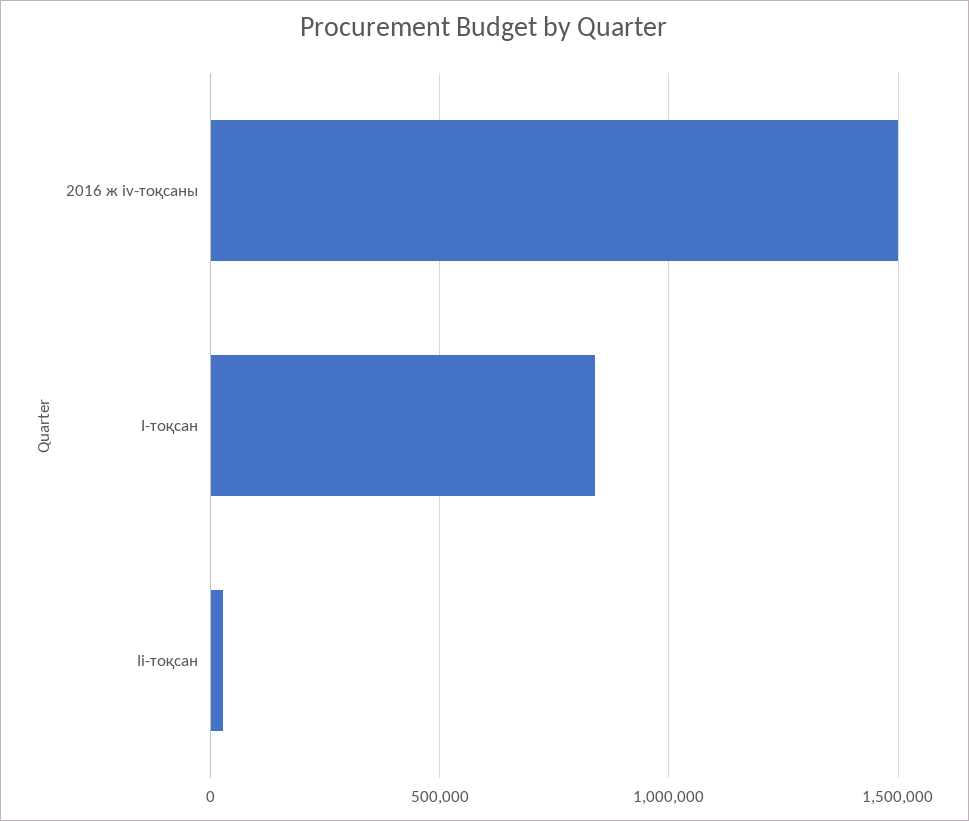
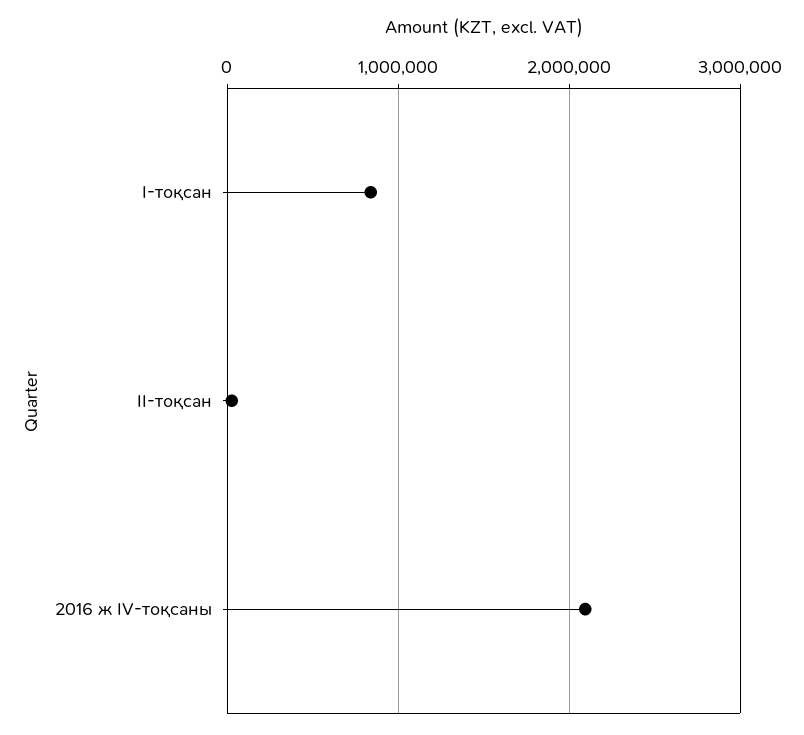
  {
-   "2016 ж iv-тоқсаны": 1500000,
+   "2016 ж iv-тоқсаны": 2100000,
    "I-тоқсан": 850000,
    "Ii-тоқсан": 50000
  }

